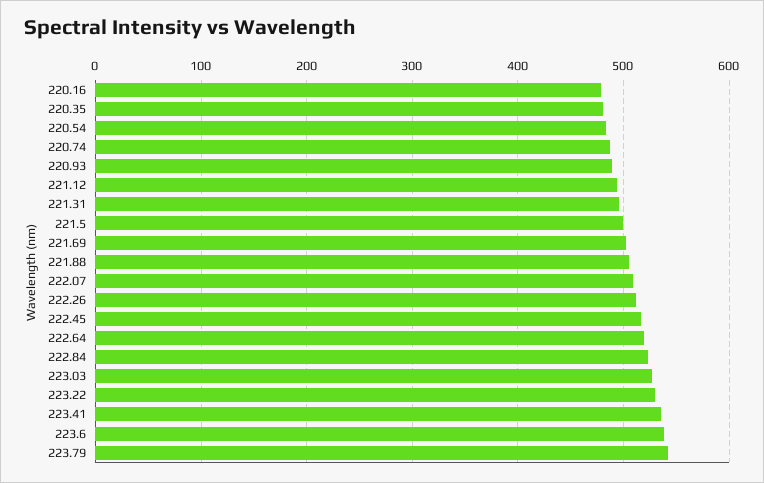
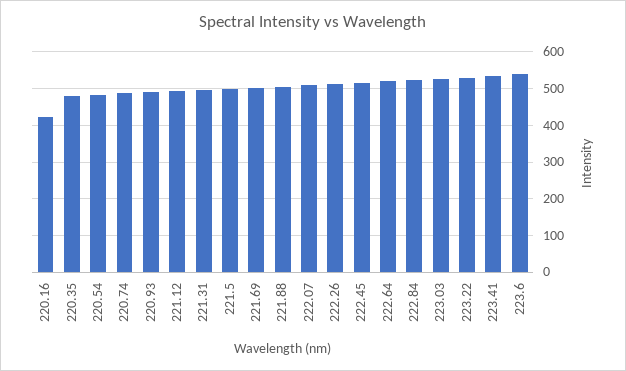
  {
-   "220.16": 480,
+   "220.16": 420,
    "220.35": 480,
    "220.54": 480,
    "220.74": 490,
    "220.93": 490,
    "221.12": 490,
    "221.31": 500,
    "221.5": 500,
    "221.69": 500,
    "221.88": 510,
    "222.07": 510,
    "222.26": 510,
    "222.45": 520,
    "222.64": 520,
    "222.84": 520,
    "223.03": 530,
    "223.22": 530,
    "223.41": 540,
-   "223.6": 540,
+   "223.6": 540
-   "223.79": 540
  }

